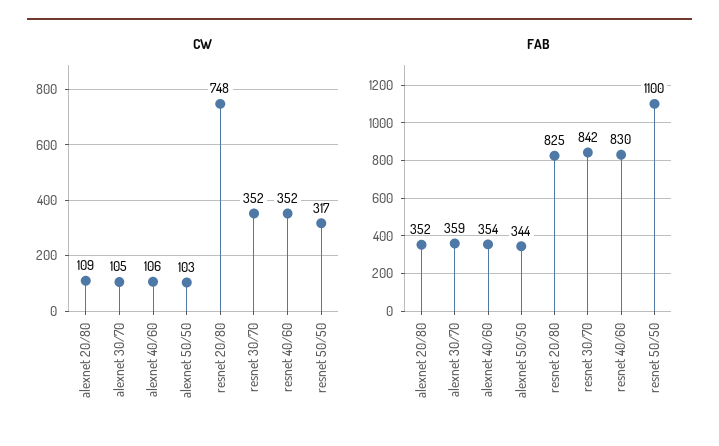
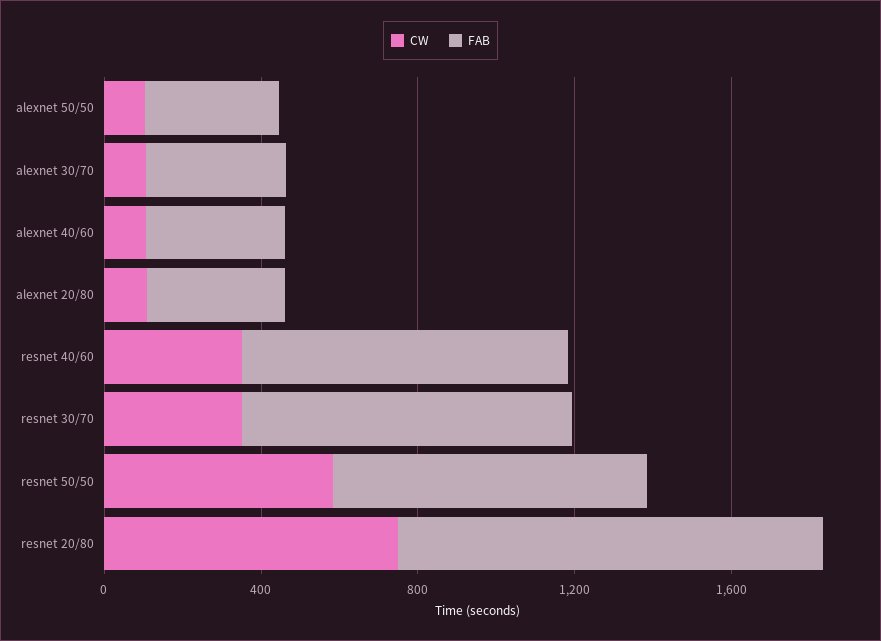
  {
    "CW": {
      "alexnet 20/80": 109,
      "alexnet 30/70": 105,
      "alexnet 40/60": 106,
      "alexnet 50/50": 103,
      "resnet 20/80": 748,
      "resnet 30/70": 352,
      "resnet 40/60": 352,
-     "resnet 50/50": 317
+     "resnet 50/50": 600
    },
    "FAB": {
      "alexnet 20/80": 352,
      "alexnet 30/70": 359,
      "alexnet 40/60": 354,
      "alexnet 50/50": 344,
-     "resnet 20/80": 825,
+     "resnet 20/80": 1100,
      "resnet 30/70": 842,
      "resnet 40/60": 830,
-     "resnet 50/50": 1100
+     "resnet 50/50": 800
    }
  }

